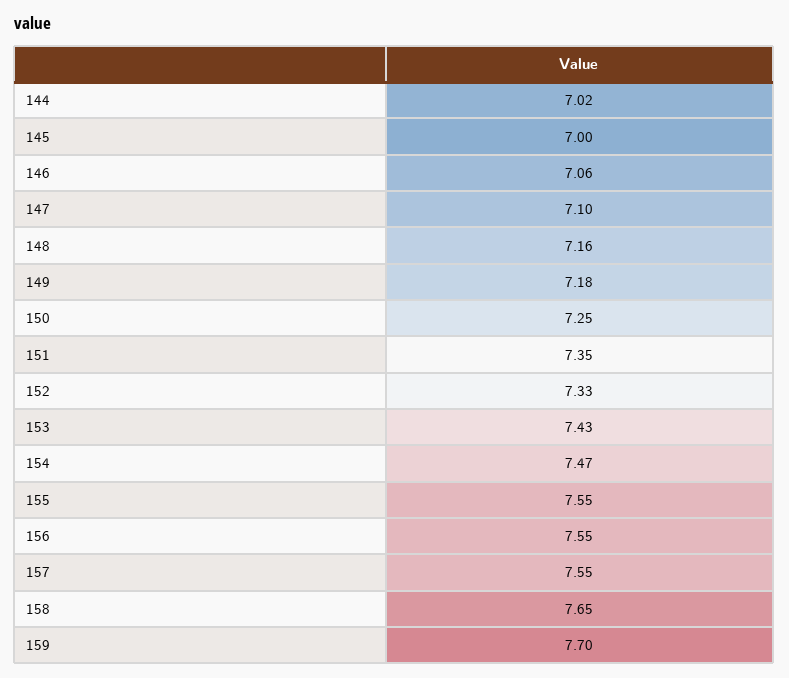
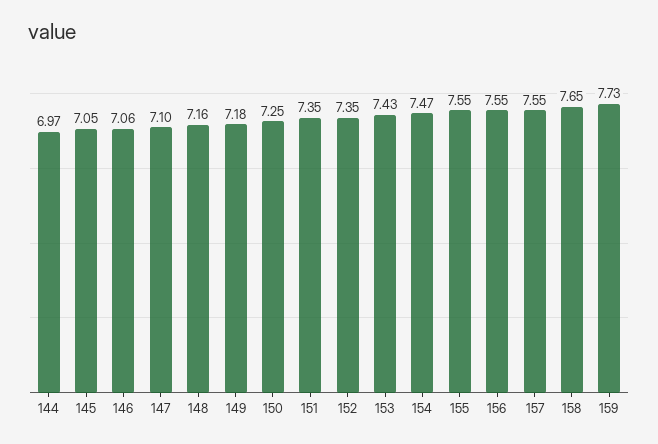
  {
-   "144": 7.02,
+   "144": 6.97,
-   "145": 7,
+   "145": 7.05,
    "146": 7.06,
    "147": 7.1,
    "148": 7.16,
    "149": 7.18,
    "150": 7.25,
    "151": 7.35,
-   "152": 7.33,
+   "152": 7.35,
    "153": 7.43,
    "154": 7.47,
    "155": 7.55,
    "156": 7.55,
    "157": 7.55,
    "158": 7.65,
-   "159": 7.7
+   "159": 7.73
  }

